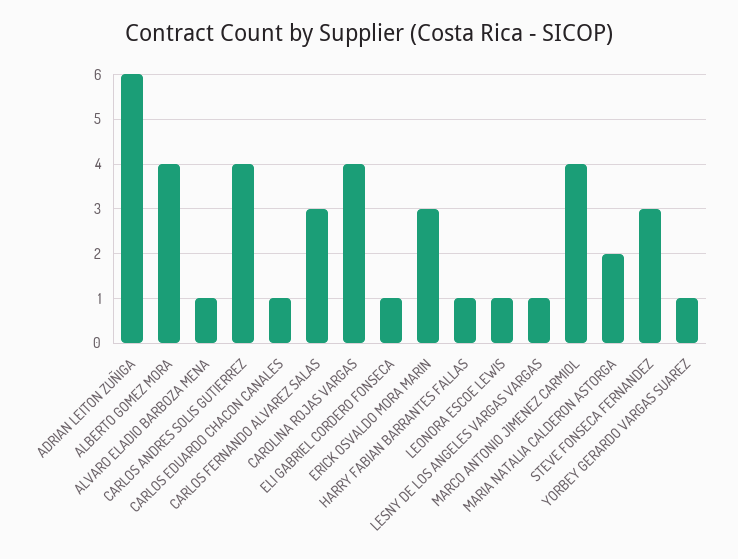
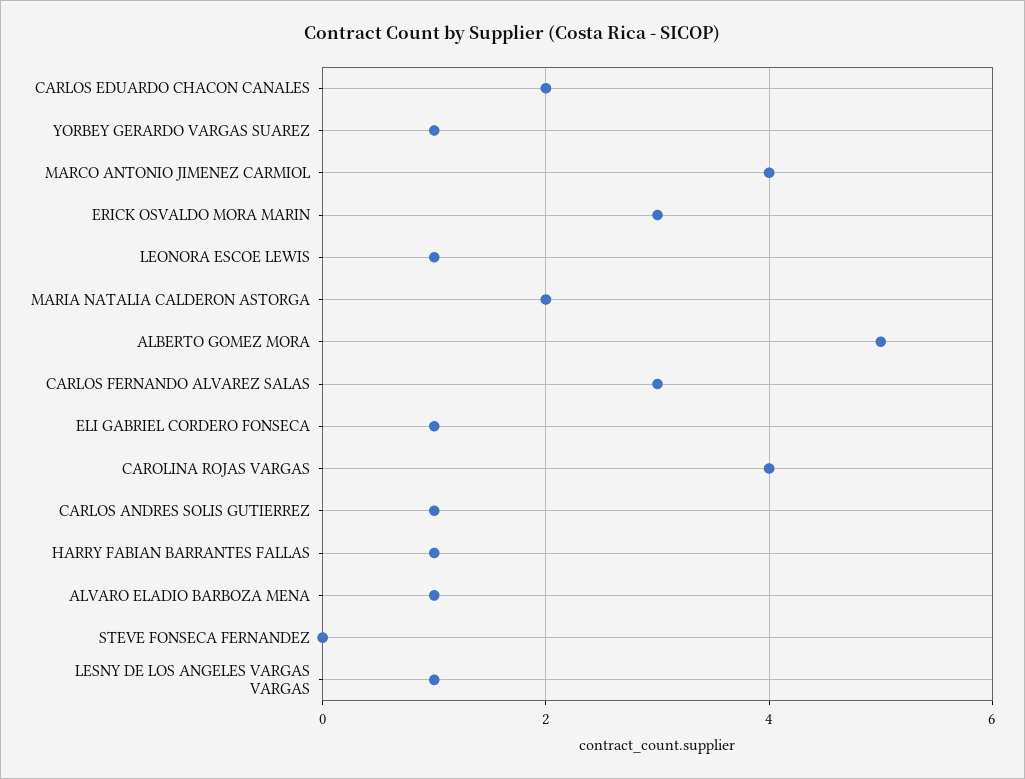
  {
-   "ADRIAN LEITON ZUÑIGA": 6,
-   "ALBERTO GOMEZ MORA": 4,
+   "ALBERTO GOMEZ MORA": 5,
    "ALVARO ELADIO BARBOZA MENA": 1,
-   "CARLOS ANDRES SOLIS GUTIERREZ": 4,
+   "CARLOS ANDRES SOLIS GUTIERREZ": 1,
-   "CARLOS EDUARDO CHACON CANALES": 1,
+   "CARLOS EDUARDO CHACON CANALES": 2,
    "CARLOS FERNANDO ALVAREZ SALAS": 3,
    "CAROLINA ROJAS VARGAS": 4,
    "ELI GABRIEL CORDERO FONSECA": 1,
    "ERICK OSVALDO MORA MARIN": 3,
    "HARRY FABIAN BARRANTES FALLAS": 1,
    "LEONORA ESCOE LEWIS": 1,
    "LESNY DE LOS ANGELES VARGAS VARGAS": 1,
    "MARCO ANTONIO JIMENEZ CARMIOL": 4,
    "MARIA NATALIA CALDERON ASTORGA": 2,
-   "STEVE FONSECA FERNANDEZ": 3,
+   "STEVE FONSECA FERNANDEZ": 0,
    "YORBEY GERARDO VARGAS SUAREZ": 1
  }

